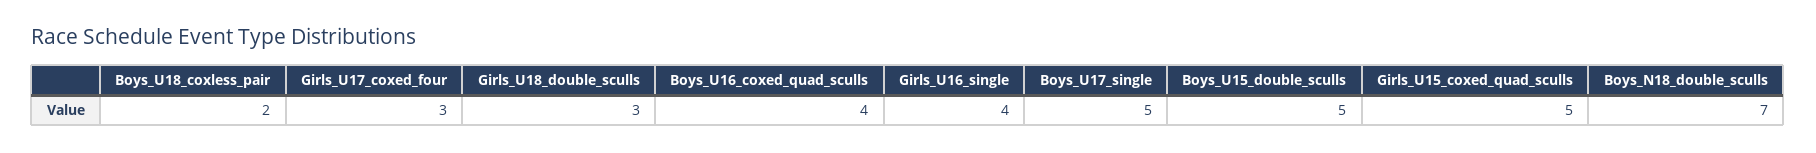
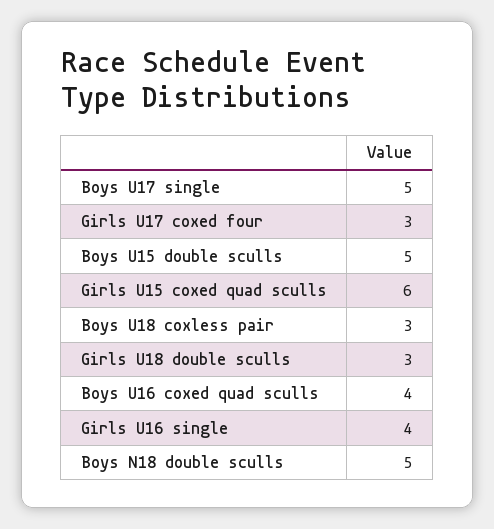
  {
-   "Boys_U18_coxless_pair": 2,
+   "Boys_U18_coxless_pair": 3,
    "Girls_U17_coxed_four": 3,
    "Girls_U18_double_sculls": 3,
    "Boys_U16_coxed_quad_sculls": 4,
    "Girls_U16_single": 4,
    "Boys_U17_single": 5,
    "Boys_U15_double_sculls": 5,
-   "Girls_U15_coxed_quad_sculls": 5,
+   "Girls_U15_coxed_quad_sculls": 6,
-   "Boys_N18_double_sculls": 7
+   "Boys_N18_double_sculls": 5
  }

